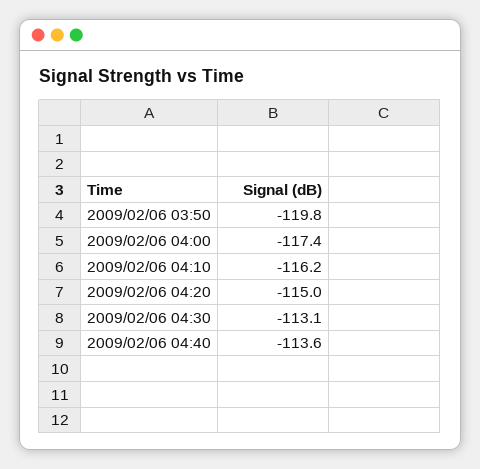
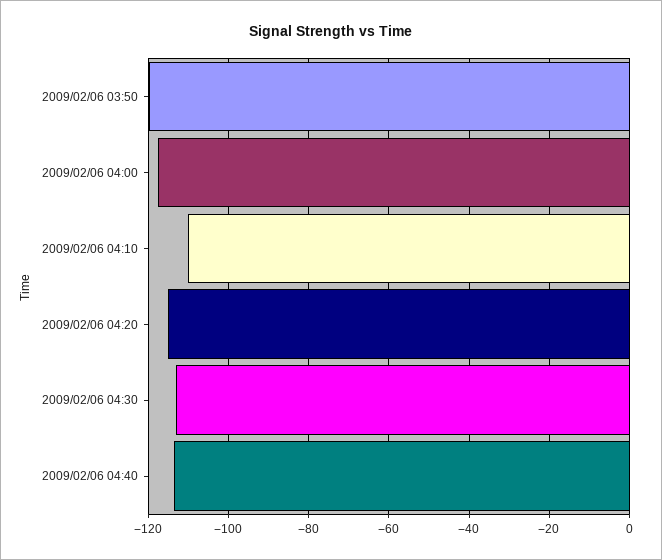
  {
    "2009/02/06 03:50": -119.8,
    "2009/02/06 04:00": -117.4,
-   "2009/02/06 04:10": -116.2,
+   "2009/02/06 04:10": -110,
    "2009/02/06 04:20": -115,
    "2009/02/06 04:30": -113.1,
    "2009/02/06 04:40": -113.6
  }

